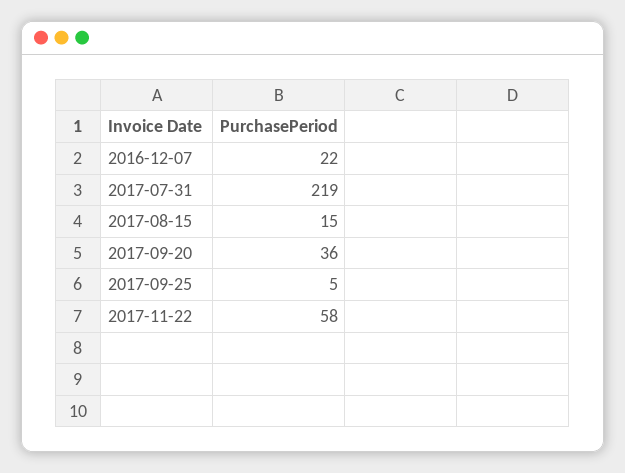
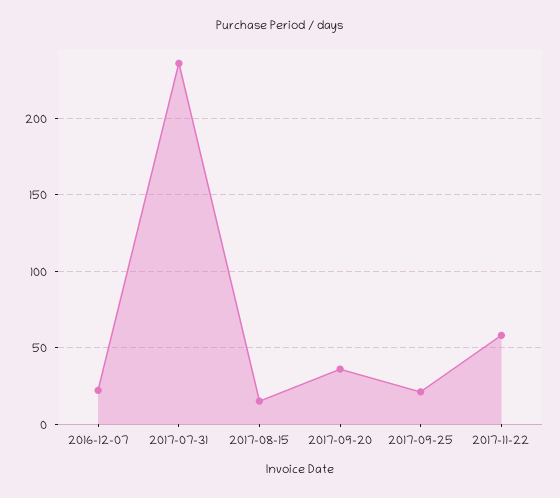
  {
    "2016-12-07": 22,
-   "2017-07-31": 219,
+   "2017-07-31": 235,
    "2017-08-15": 15,
    "2017-09-20": 36,
-   "2017-09-25": 5,
+   "2017-09-25": 20,
    "2017-11-22": 58
  }

